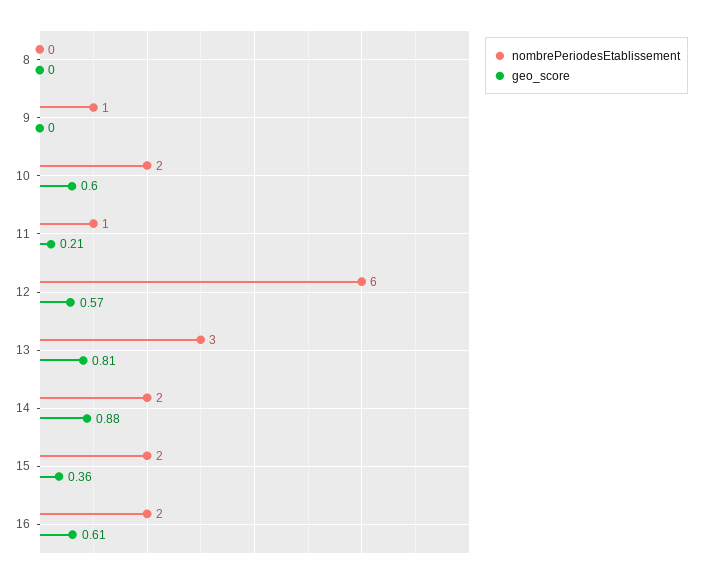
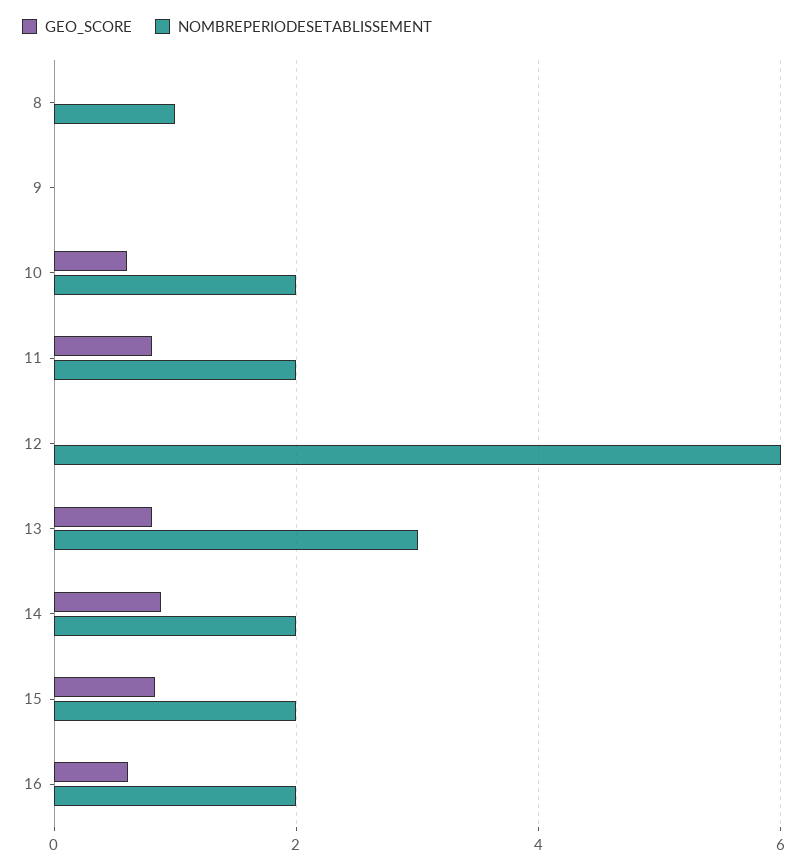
  {
    "nombrePeriodesEtablissement": {
-     "8": 0,
+     "8": 1,
-     "9": 1,
+     "9": 0,
      "10": 2,
-     "11": 1,
+     "11": 2,
      "12": 6,
      "13": 3,
      "14": 2,
      "15": 2,
      "16": 2
    },
    "geo_score": {
      "8": 0,
      "9": 0,
      "10": 0.6,
-     "11": 0.21,
+     "11": 0.8,
-     "12": 0.57,
+     "12": 0,
      "13": 0.81,
      "14": 0.88,
-     "15": 0.36,
+     "15": 0.8,
      "16": 0.61
    }
  }

